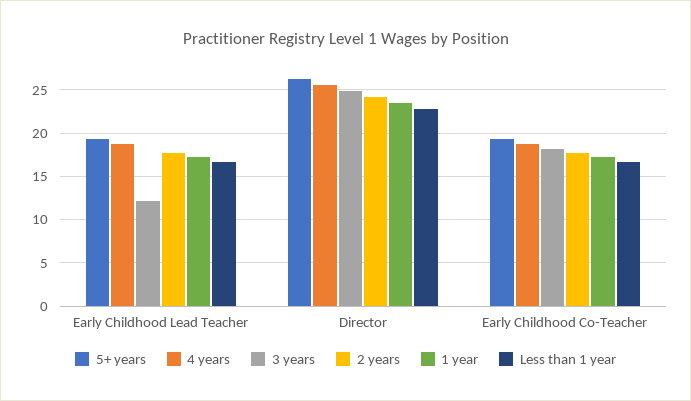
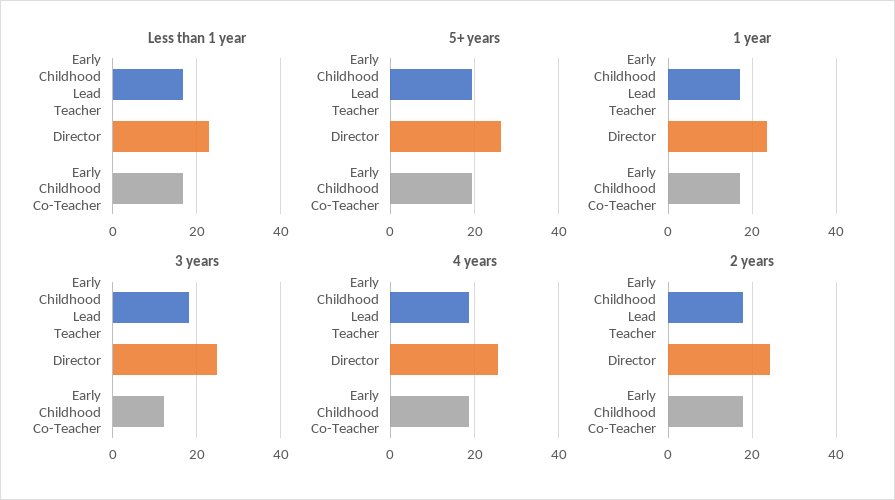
  {
    "5+ years": {
      "Early Childhood Lead Teacher": 19,
      "Director": 26,
      "Early Childhood Co-Teacher": 19
    },
    "4 years": {
      "Early Childhood Lead Teacher": 19,
      "Director": 26,
      "Early Childhood Co-Teacher": 19
    },
    "3 years": {
-     "Early Childhood Lead Teacher": 12,
+     "Early Childhood Lead Teacher": 18,
      "Director": 25,
-     "Early Childhood Co-Teacher": 18
+     "Early Childhood Co-Teacher": 12
    },
    "2 years": {
      "Early Childhood Lead Teacher": 18,
      "Director": 24,
      "Early Childhood Co-Teacher": 18
    },
    "1 year": {
      "Early Childhood Lead Teacher": 17,
      "Director": 23,
      "Early Childhood Co-Teacher": 17
    },
    "Less than 1 year": {
      "Early Childhood Lead Teacher": 17,
      "Director": 23,
      "Early Childhood Co-Teacher": 17
    }
  }

